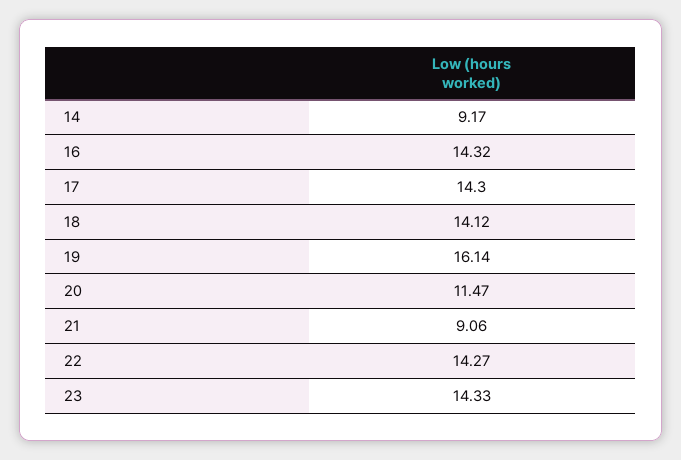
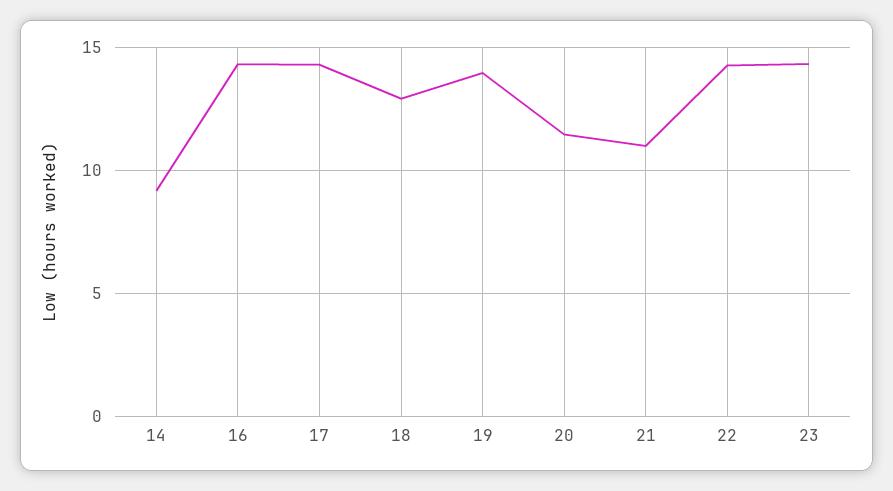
  {
    "14": 9.17,
    "16": 14.32,
    "17": 14.3,
-   "18": 14.12,
+   "18": 13,
-   "19": 16.14,
+   "19": 14,
    "20": 11.47,
-   "21": 9.06,
+   "21": 11,
    "22": 14.27,
    "23": 14.33
  }

